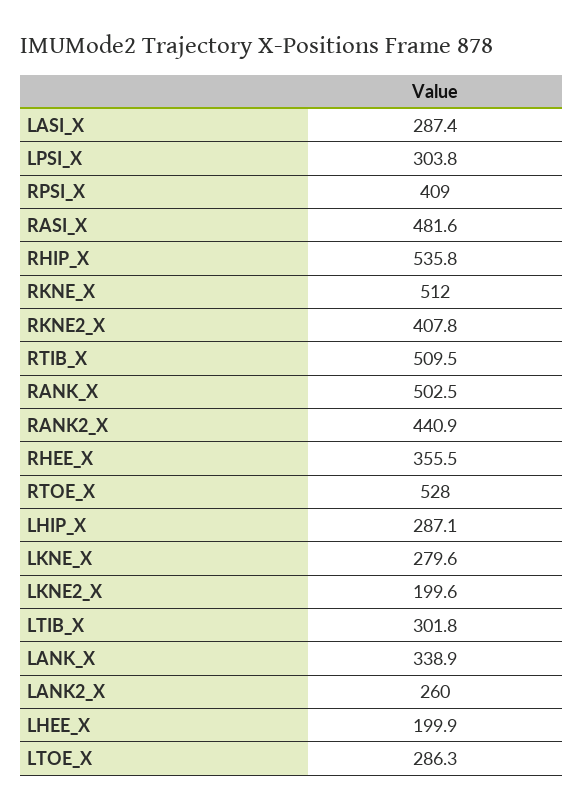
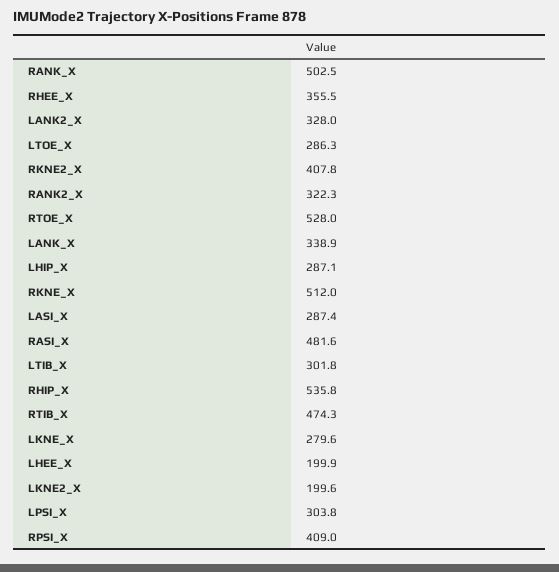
  {
    "LASI_X": 287.4,
    "LPSI_X": 303.8,
    "RPSI_X": 409,
    "RASI_X": 481.6,
    "RHIP_X": 535.8,
    "RKNE_X": 512,
    "RKNE2_X": 407.8,
-   "RTIB_X": 509.5,
+   "RTIB_X": 474.3,
    "RANK_X": 502.5,
-   "RANK2_X": 440.9,
+   "RANK2_X": 322.3,
    "RHEE_X": 355.5,
    "RTOE_X": 528,
    "LHIP_X": 287.1,
    "LKNE_X": 279.6,
    "LKNE2_X": 199.6,
    "LTIB_X": 301.8,
    "LANK_X": 338.9,
-   "LANK2_X": 260,
+   "LANK2_X": 328,
    "LHEE_X": 199.9,
    "LTOE_X": 286.3
  }

